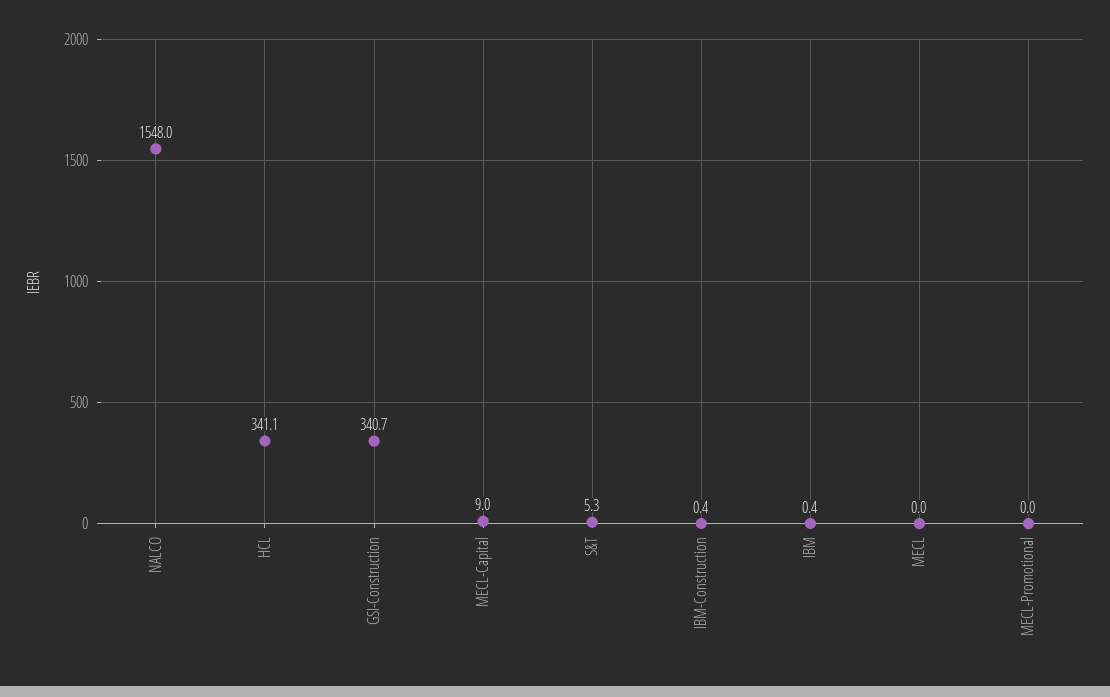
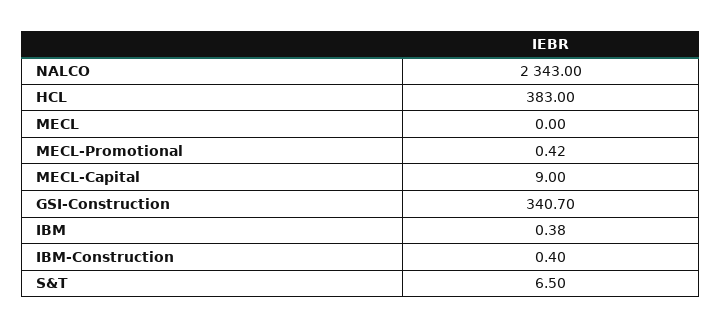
  {
-   "NALCO": 1548,
+   "NALCO": 2343,
-   "HCL": 341.1,
+   "HCL": 383,
    "GSI-Construction": 340.7,
    "MECL-Capital": 9,
-   "S&T": 5.3,
+   "S&T": 6.5,
    "IBM-Construction": 0.4,
    "IBM": 0.38,
    "MECL": 0,
-   "MECL-Promotional": 0
+   "MECL-Promotional": 0.42
  }

